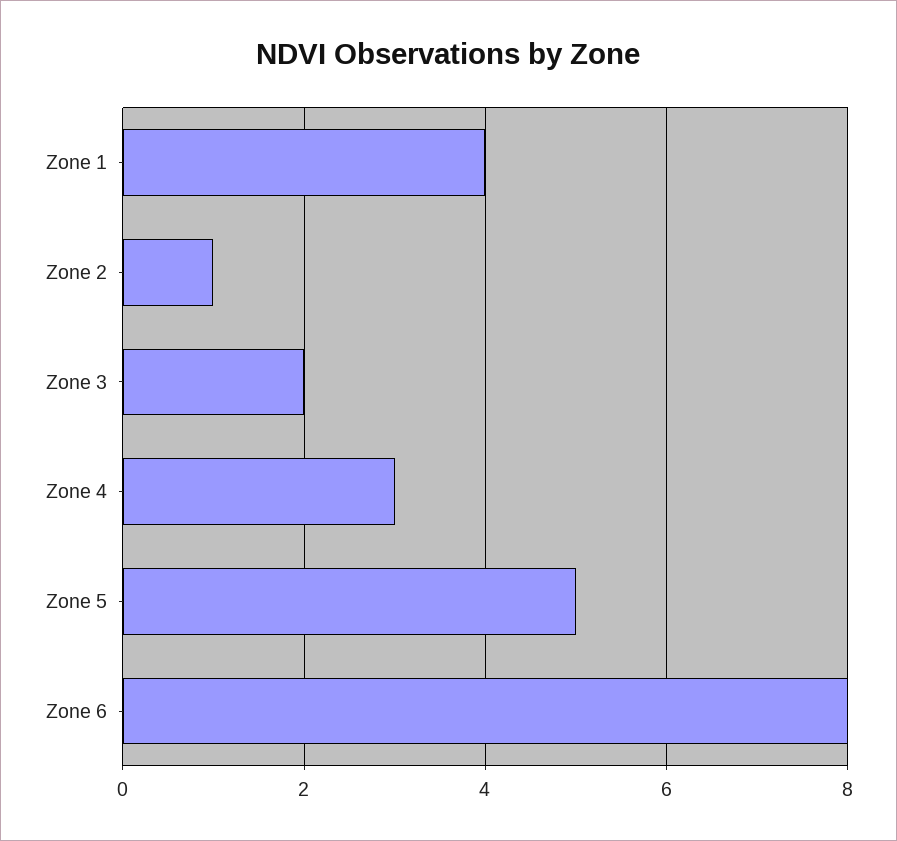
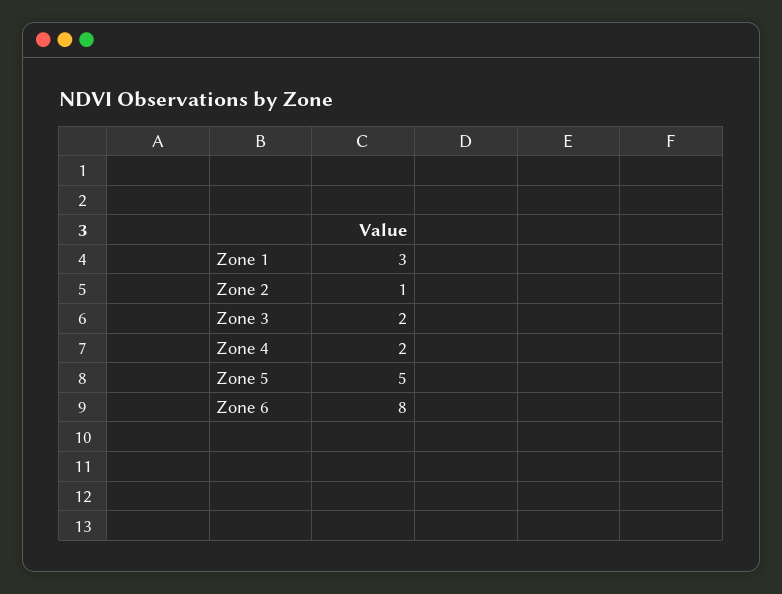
  {
-   "Zone 1": 4,
+   "Zone 1": 3,
    "Zone 2": 1,
    "Zone 3": 2,
-   "Zone 4": 3,
+   "Zone 4": 2,
    "Zone 5": 5,
    "Zone 6": 8
  }

